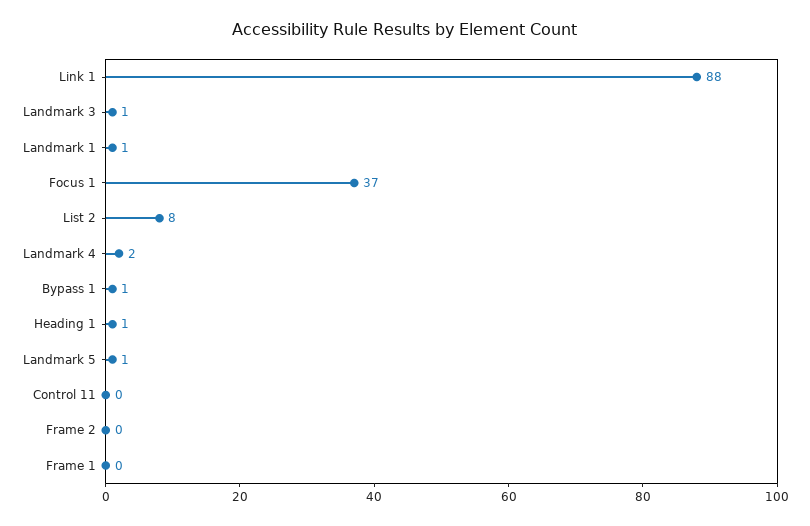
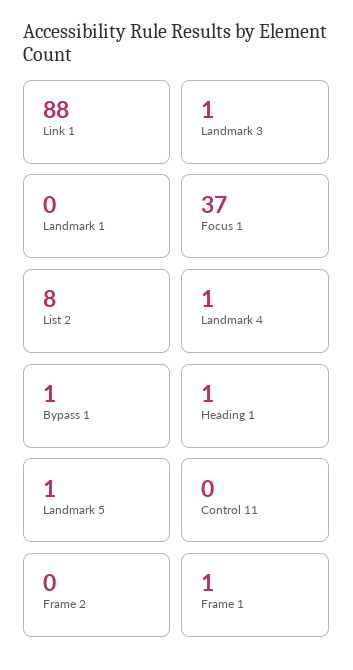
  {
    "Link 1": 88,
    "Landmark 3": 1,
-   "Landmark 1": 1,
+   "Landmark 1": 0,
    "Focus 1": 37,
    "List 2": 8,
-   "Landmark 4": 2,
+   "Landmark 4": 1,
    "Bypass 1": 1,
    "Heading 1": 1,
    "Landmark 5": 1,
    "Control 11": 0,
    "Frame 2": 0,
-   "Frame 1": 0
+   "Frame 1": 1
  }

